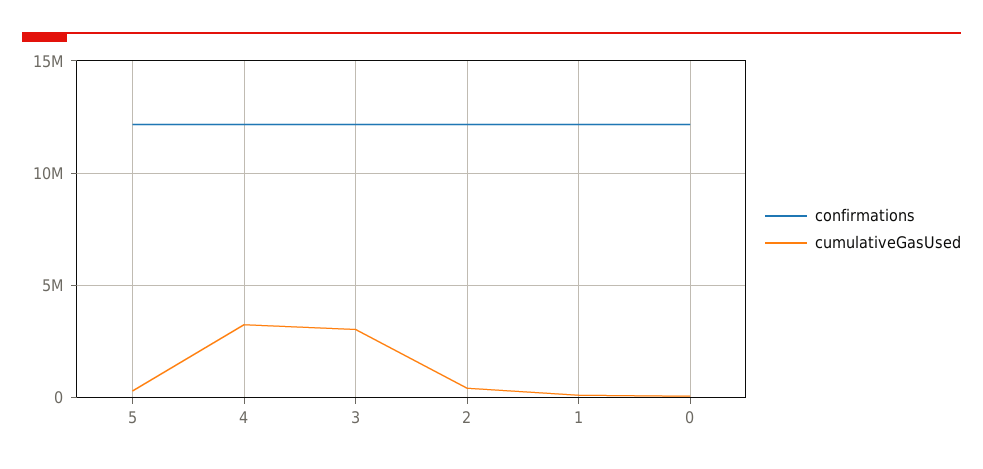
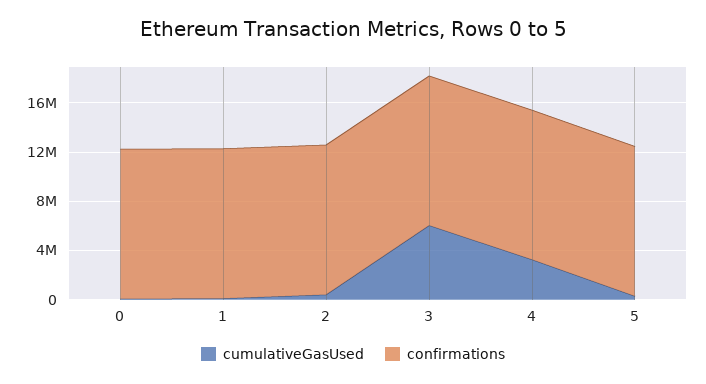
  {
    "confirmations": {
      "5": 12000000,
      "4": 12000000,
      "3": 12000000,
      "2": 12000000,
      "1": 12000000,
      "0": 12000000
    },
    "cumulativeGasUsed": {
      "5": 500000,
      "4": 3000000,
-     "3": 3000000,
+     "3": 6000000,
      "2": 500000,
      "1": 0,
      "0": 0
    }
  }

